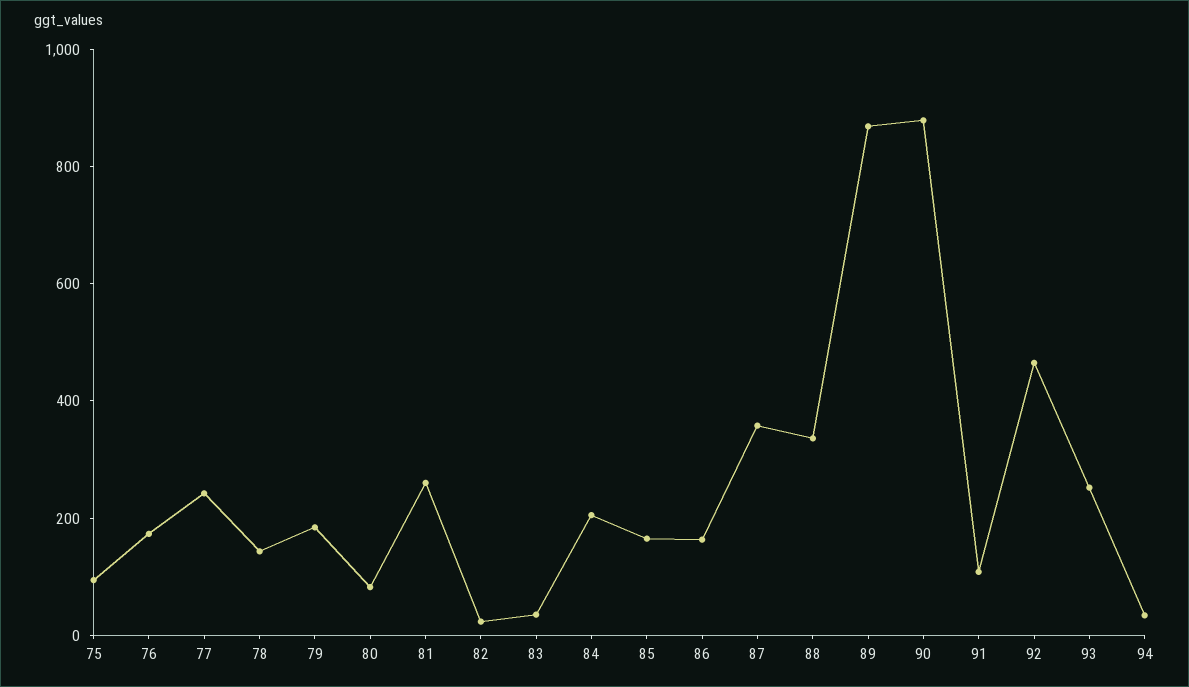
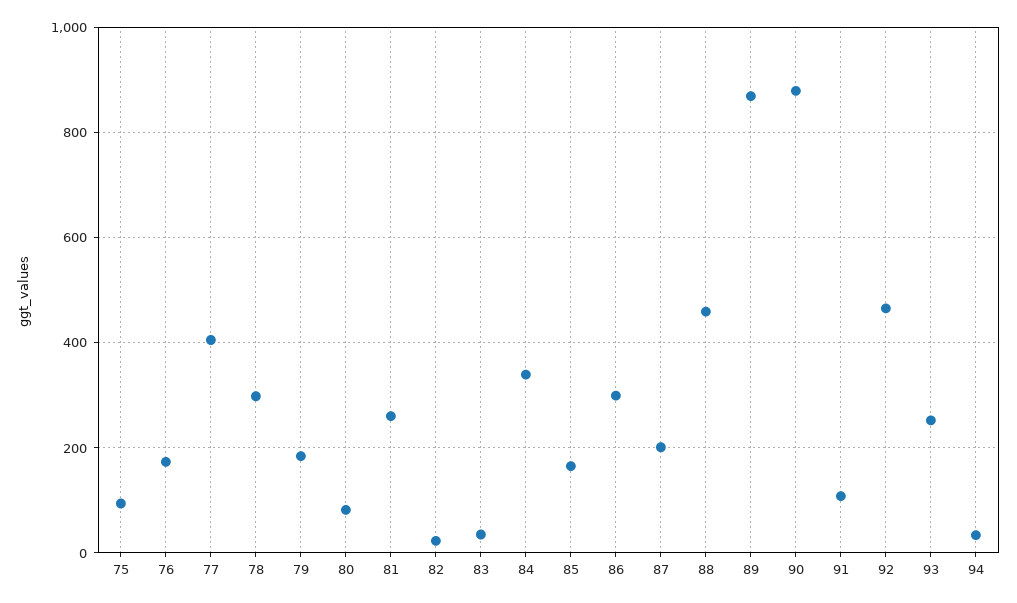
  {
    "75": 100,
    "76": 180,
-   "77": 250,
+   "77": 400,
-   "78": 150,
+   "78": 300,
    "79": 180,
    "80": 80,
    "81": 260,
    "82": 20,
    "83": 40,
-   "84": 200,
+   "84": 340,
    "85": 160,
-   "86": 150,
+   "86": 300,
-   "87": 350,
+   "87": 200,
-   "88": 350,
+   "88": 460,
    "89": 860,
    "90": 880,
    "91": 100,
    "92": 460,
    "93": 260,
    "94": 40
  }

